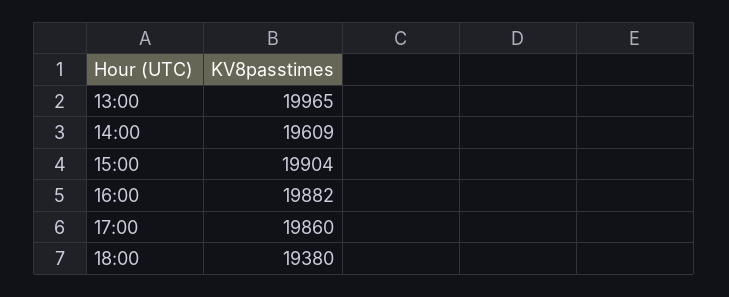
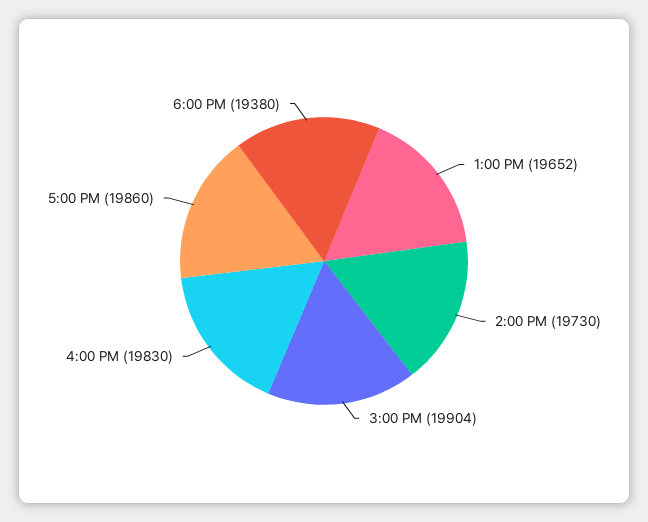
  {
-   "13:00": 19965,
+   "13:00": 19652,
-   "14:00": 19609,
+   "14:00": 19730,
    "15:00": 19904,
-   "16:00": 19882,
+   "16:00": 19830,
    "17:00": 19860,
    "18:00": 19380
  }

